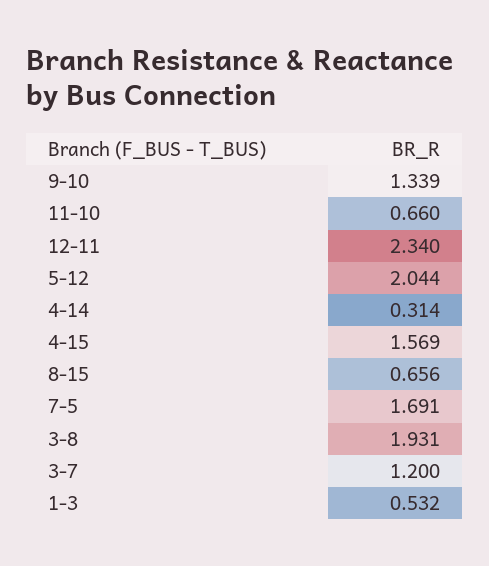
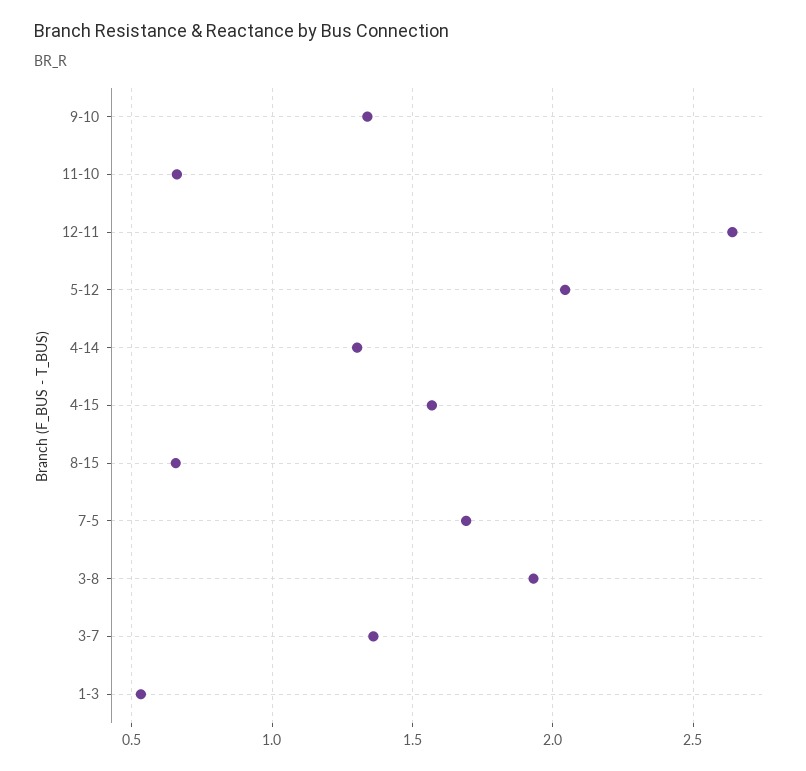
  {
    "9-10": 1.339,
    "11-10": 0.66,
-   "12-11": 2.34,
+   "12-11": 2.65,
    "5-12": 2.044,
-   "4-14": 0.314,
+   "4-14": 1.3,
    "4-15": 1.569,
    "8-15": 0.656,
    "7-5": 1.691,
    "3-8": 1.931,
-   "3-7": 1.2,
+   "3-7": 1.35,
    "1-3": 0.532
  }

